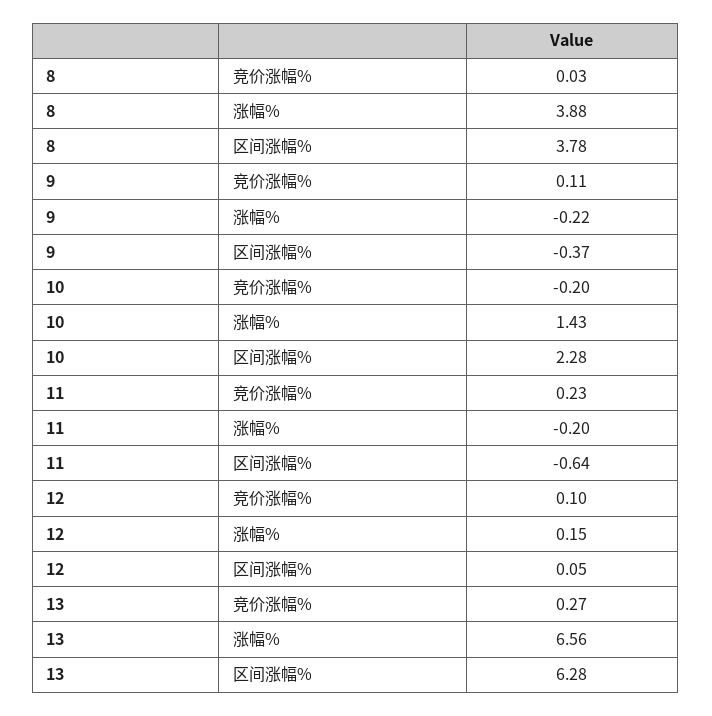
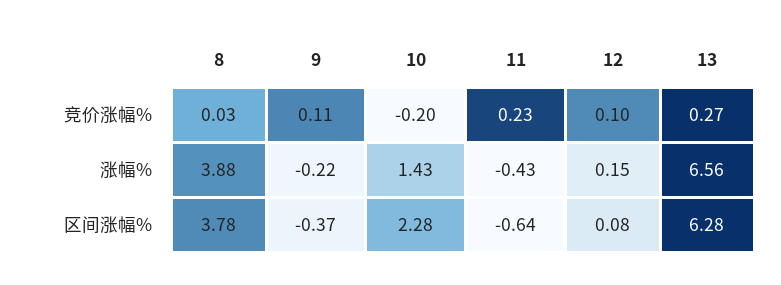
  {
    "8": {
      "竞价涨幅%": 0.03,
      "涨幅%": 3.88,
      "区间涨幅%": 3.78
    },
    "9": {
      "竞价涨幅%": 0.11,
      "涨幅%": -0.22,
      "区间涨幅%": -0.37
    },
    "10": {
      "竞价涨幅%": -0.2,
      "涨幅%": 1.43,
      "区间涨幅%": 2.28
    },
    "11": {
      "竞价涨幅%": 0.23,
-     "涨幅%": -0.2,
+     "涨幅%": -0.43,
      "区间涨幅%": -0.64
    },
    "12": {
      "竞价涨幅%": 0.1,
      "涨幅%": 0.15,
-     "区间涨幅%": 0.05
+     "区间涨幅%": 0.08
    },
    "13": {
      "竞价涨幅%": 0.27,
      "涨幅%": 6.56,
      "区间涨幅%": 6.28
    }
  }

